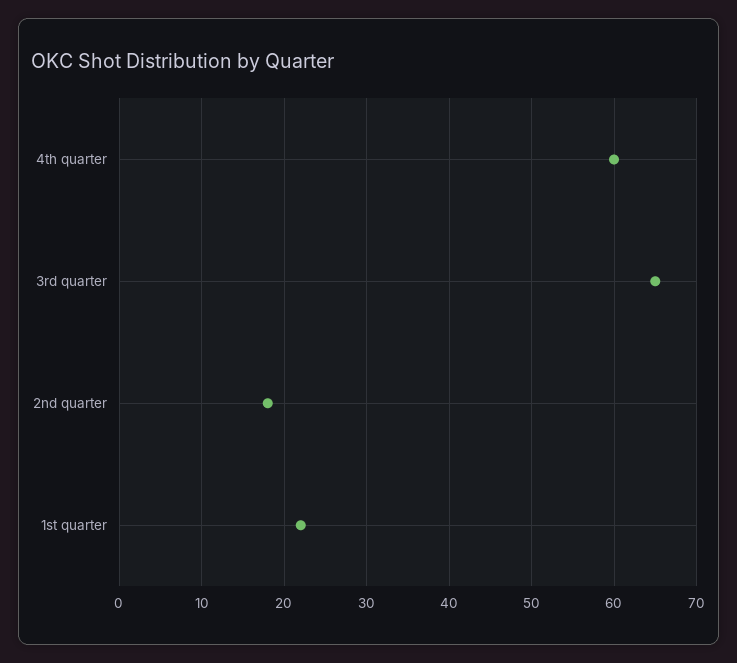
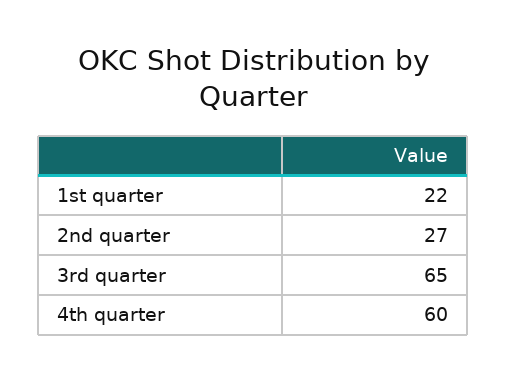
  {
    "4th quarter": 60,
    "3rd quarter": 65,
-   "2nd quarter": 18,
+   "2nd quarter": 27,
    "1st quarter": 22
  }

